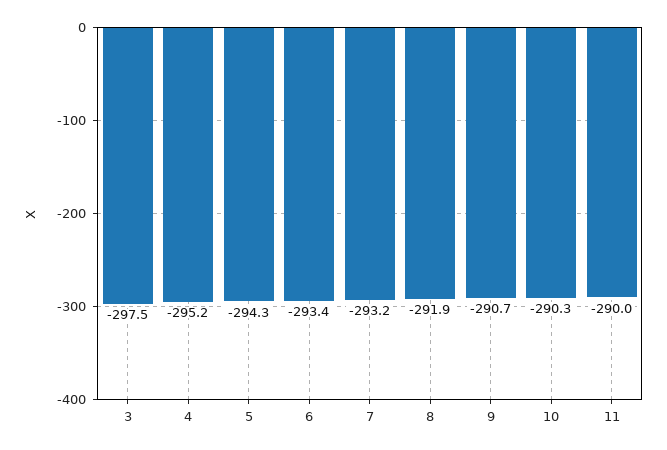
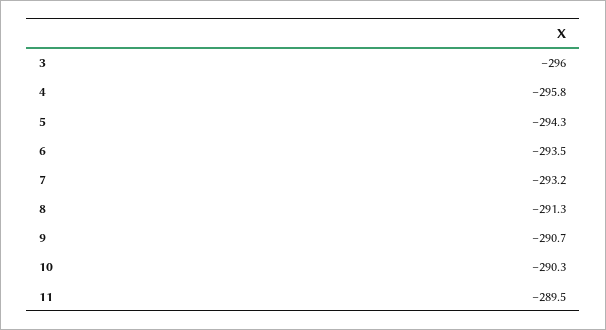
  {
-   "3": -297.5,
+   "3": -296,
-   "4": -295.2,
+   "4": -295.8,
    "5": -294.3,
-   "6": -293.4,
+   "6": -293.5,
    "7": -293.2,
-   "8": -291.9,
+   "8": -291.3,
    "9": -290.7,
    "10": -290.3,
-   "11": -290
+   "11": -289.5
  }

